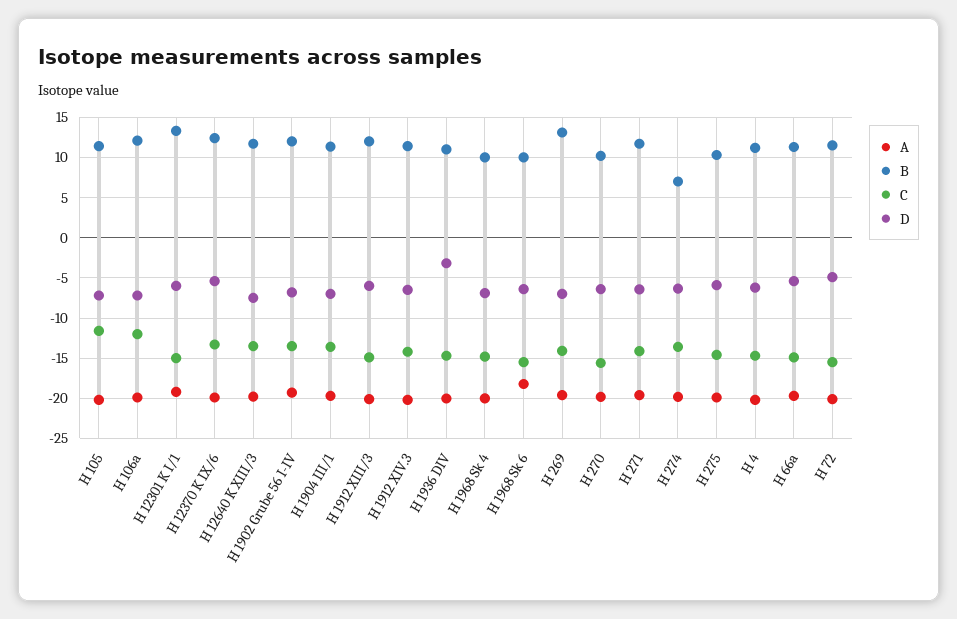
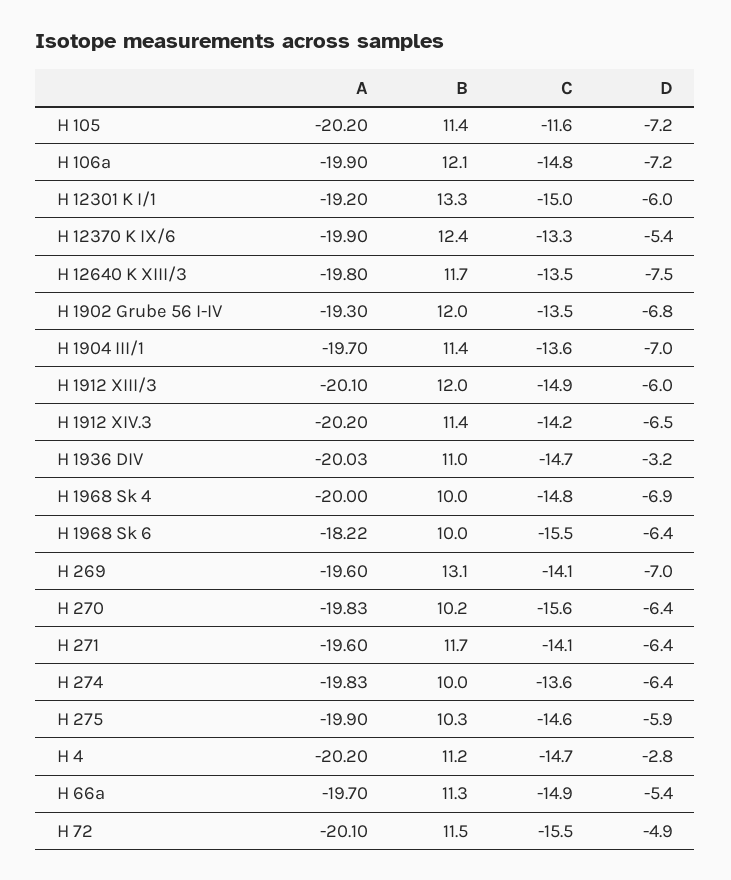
  {
    "A": {
      "H 105": -20.2,
      "H 106a": -19.9,
      "H 12301 K I/1": -19.2,
      "H 12370 K IX/6": -19.9,
      "H 12640 K XIII/3": -19.8,
      "H 1902 Grube 56 I-IV": -19.3,
      "H 1904 III/1": -19.7,
      "H 1912 XIII/3": -20.1,
      "H 1912 XIV.3": -20.2,
      "H 1936 DIV": -20.03,
      "H 1968 Sk 4": -20,
      "H 1968 Sk 6": -18.22,
      "H 269": -19.6,
      "H 270": -19.83,
      "H 271": -19.6,
      "H 274": -19.83,
      "H 275": -19.9,
      "H 4": -20.2,
      "H 66a": -19.7,
      "H 72": -20.1
    },
    "B": {
      "H 105": 11.4,
      "H 106a": 12.1,
      "H 12301 K I/1": 13.3,
      "H 12370 K IX/6": 12.4,
      "H 12640 K XIII/3": 11.7,
      "H 1902 Grube 56 I-IV": 12,
      "H 1904 III/1": 11.4,
      "H 1912 XIII/3": 12,
      "H 1912 XIV.3": 11.4,
      "H 1936 DIV": 11,
      "H 1968 Sk 4": 10,
      "H 1968 Sk 6": 10,
      "H 269": 13.1,
      "H 270": 10.2,
      "H 271": 11.7,
-     "H 274": 7,
+     "H 274": 10,
      "H 275": 10.3,
      "H 4": 11.2,
      "H 66a": 11.3,
      "H 72": 11.5
    },
    "C": {
      "H 105": -11.6,
-     "H 106a": -12,
+     "H 106a": -14.8,
      "H 12301 K I/1": -15,
      "H 12370 K IX/6": -13.3,
      "H 12640 K XIII/3": -13.5,
      "H 1902 Grube 56 I-IV": -13.5,
      "H 1904 III/1": -13.6,
      "H 1912 XIII/3": -14.9,
      "H 1912 XIV.3": -14.2,
      "H 1936 DIV": -14.7,
      "H 1968 Sk 4": -14.8,
      "H 1968 Sk 6": -15.5,
      "H 269": -14.1,
      "H 270": -15.6,
      "H 271": -14.1,
      "H 274": -13.6,
      "H 275": -14.6,
      "H 4": -14.7,
      "H 66a": -14.9,
      "H 72": -15.5
    },
    "D": {
      "H 105": -7.2,
      "H 106a": -7.2,
      "H 12301 K I/1": -6,
      "H 12370 K IX/6": -5.4,
      "H 12640 K XIII/3": -7.5,
      "H 1902 Grube 56 I-IV": -6.8,
      "H 1904 III/1": -7,
      "H 1912 XIII/3": -6,
      "H 1912 XIV.3": -6.5,
      "H 1936 DIV": -3.2,
      "H 1968 Sk 4": -6.9,
      "H 1968 Sk 6": -6.4,
      "H 269": -7,
      "H 270": -6.4,
      "H 271": -6.4,
      "H 274": -6.4,
      "H 275": -5.9,
-     "H 4": -6,
+     "H 4": -2.8,
      "H 66a": -5.4,
      "H 72": -4.9
    }
  }

